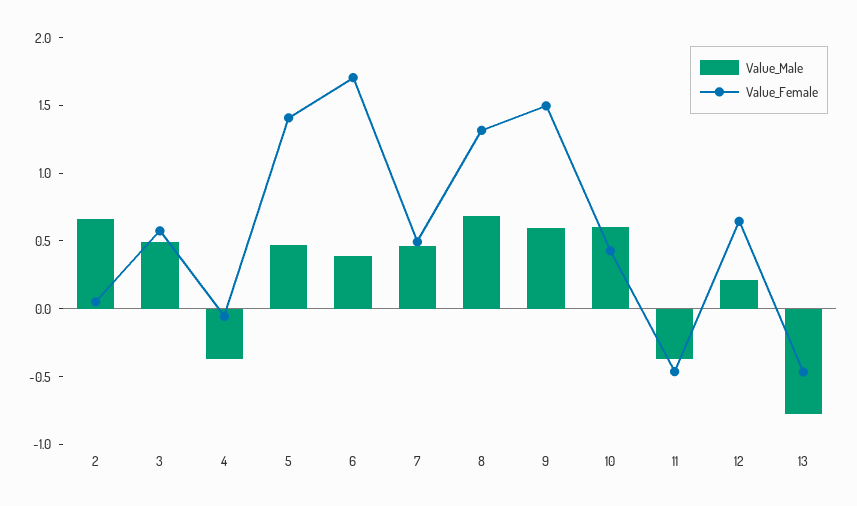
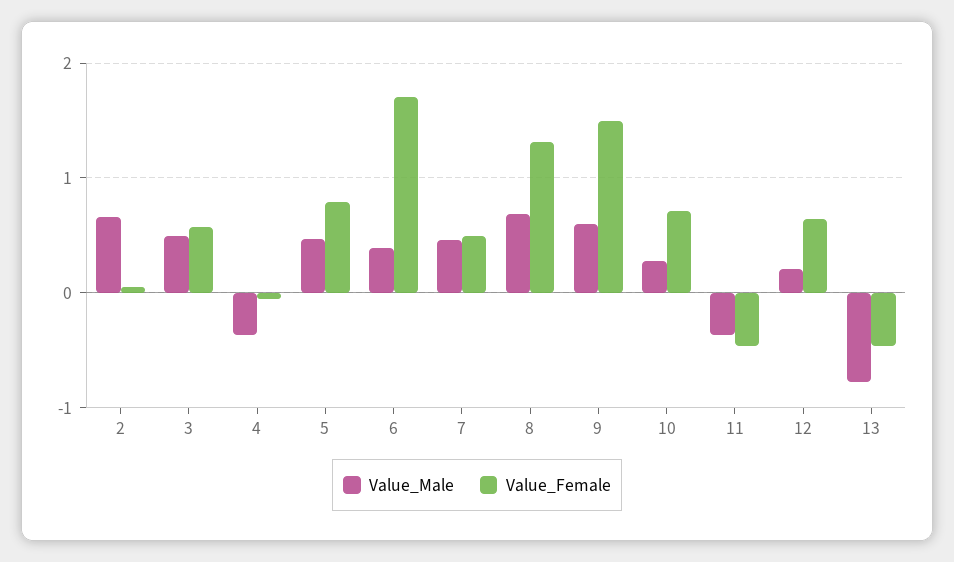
  {
    "Value_Male": {
      "2": 0.7,
      "3": 0.5,
      "4": -0.4,
      "5": 0.5,
      "6": 0.4,
      "7": 0.5,
      "8": 0.7,
      "9": 0.6,
-     "10": 0.6,
+     "10": 0.3,
      "11": -0.4,
      "12": 0.2,
      "13": -0.8
    },
    "Value_Female": {
      "2": 0.1,
      "3": 0.6,
      "4": -0.1,
-     "5": 1.4,
+     "5": 0.8,
      "6": 1.7,
      "7": 0.5,
      "8": 1.3,
      "9": 1.5,
-     "10": 0.4,
+     "10": 0.7,
      "11": -0.5,
      "12": 0.6,
      "13": -0.5
    }
  }

